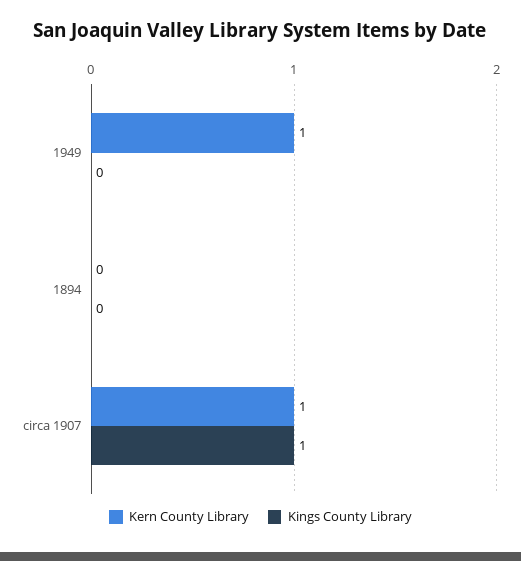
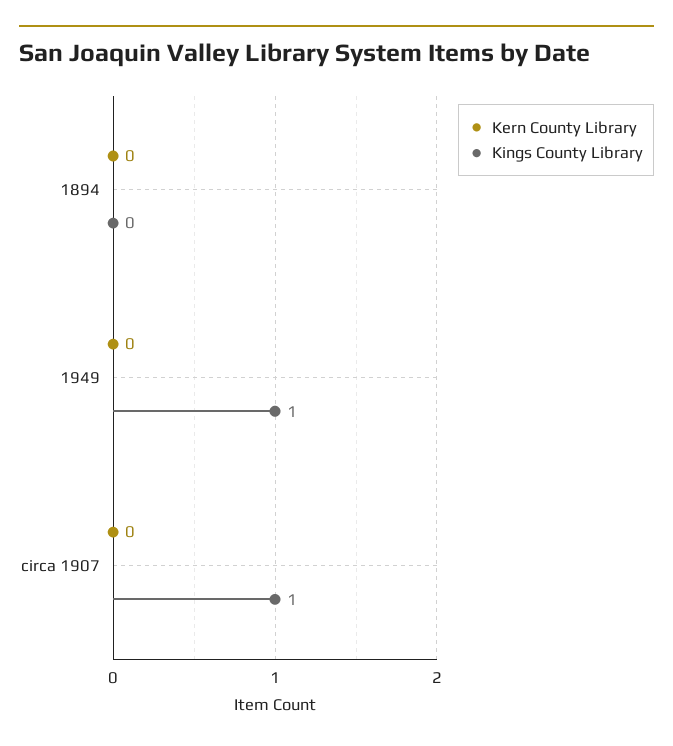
  {
    "Kern County Library": {
-     "1949": 1,
+     "1949": 0,
      "1894": 0,
-     "circa 1907": 1
+     "circa 1907": 0
    },
    "Kings County Library": {
-     "1949": 0,
+     "1949": 1,
      "1894": 0,
      "circa 1907": 1
    }
  }

